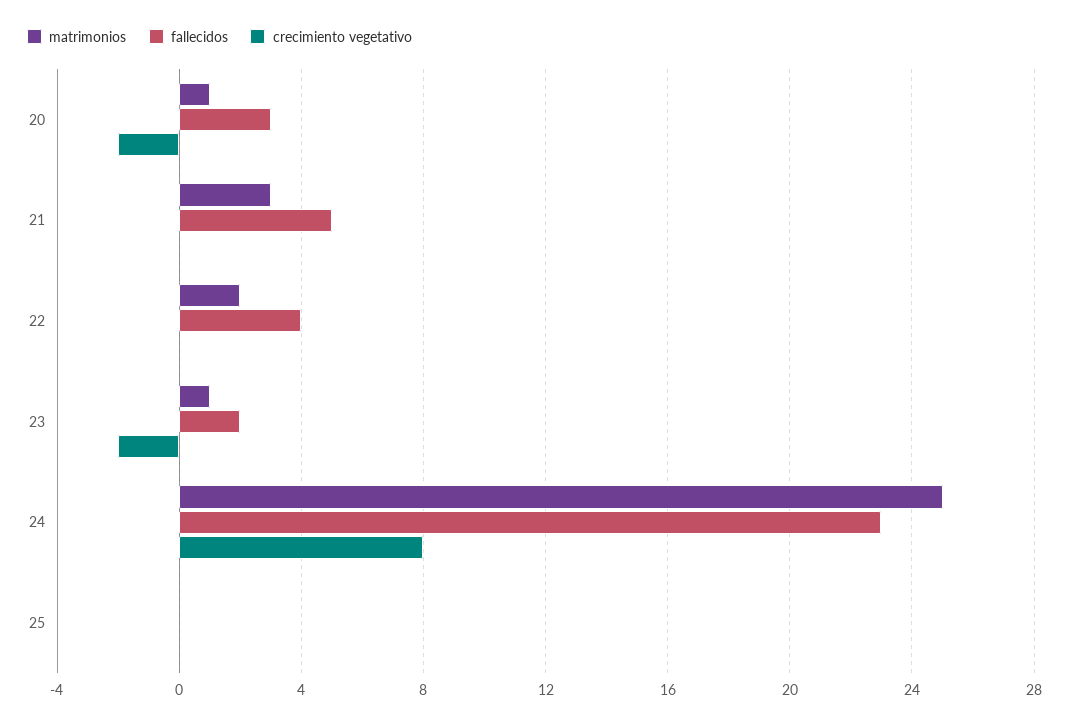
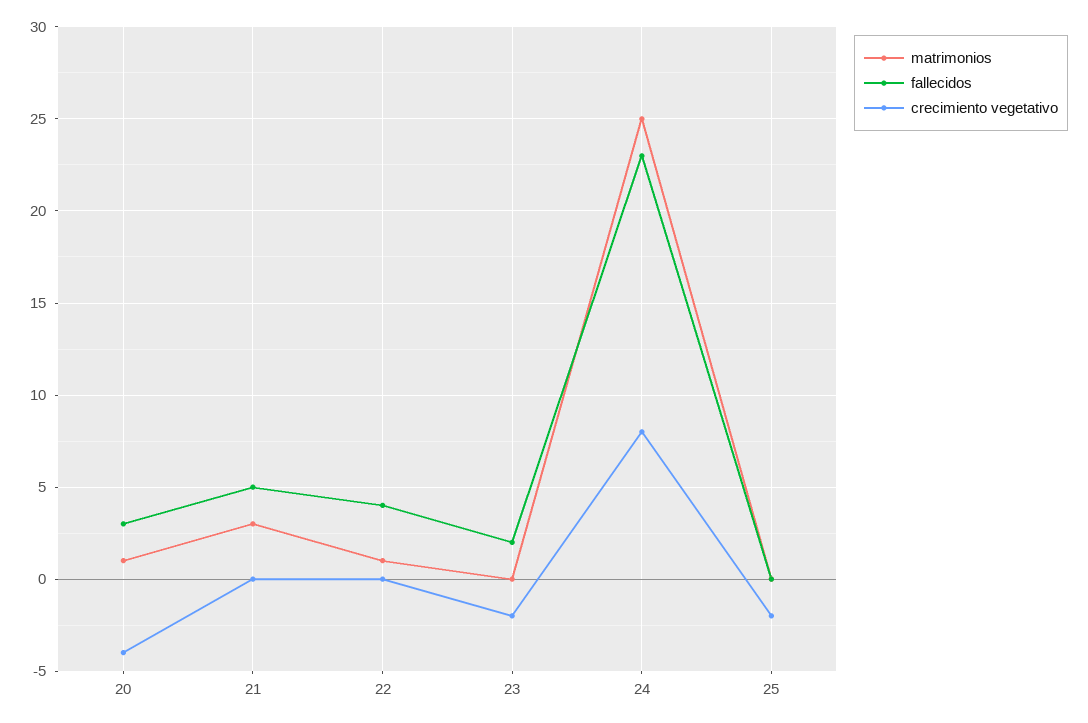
  {
    "matrimonios": {
      "20": 1,
      "21": 3,
-     "22": 2,
+     "22": 1,
-     "23": 1,
+     "23": 0,
      "24": 25,
      "25": 0
    },
    "fallecidos": {
      "20": 3,
      "21": 5,
      "22": 4,
      "23": 2,
      "24": 23,
      "25": 0
    },
    "crecimiento vegetativo": {
-     "20": -2,
+     "20": -4,
      "21": 0,
      "22": 0,
      "23": -2,
      "24": 8,
-     "25": 0
+     "25": -2
    }
  }

